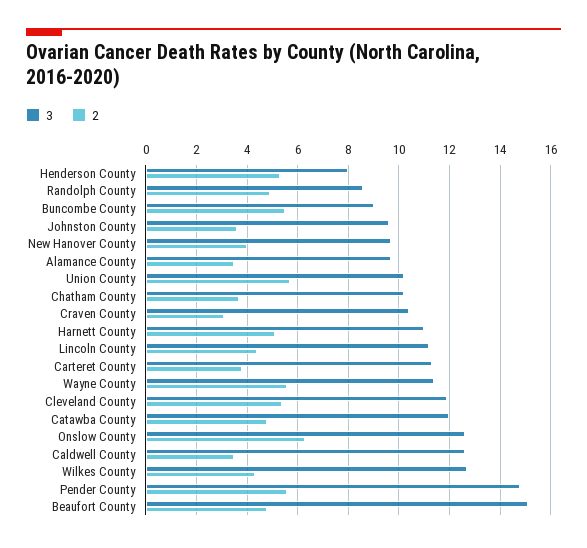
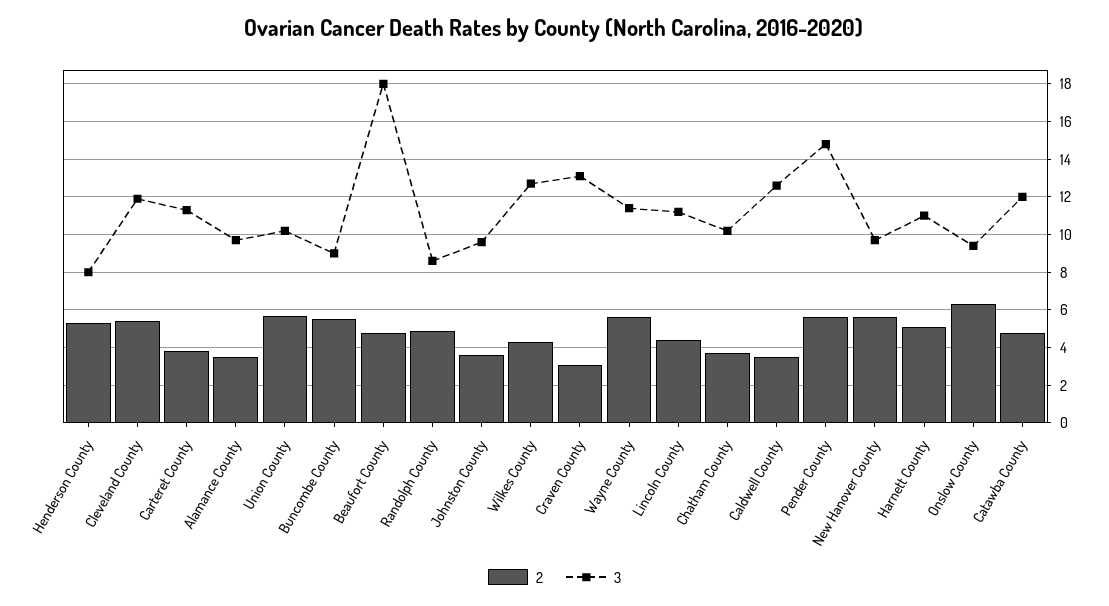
  {
    "3": {
      "Henderson County": 8,
      "Randolph County": 8.5,
      "Buncombe County": 9,
      "Johnston County": 9.5,
      "New Hanover County": 9.5,
      "Alamance County": 9.5,
      "Union County": 10,
      "Chatham County": 10,
-     "Craven County": 10.5,
+     "Craven County": 13,
      "Harnett County": 11,
      "Lincoln County": 11,
      "Carteret County": 11.5,
      "Wayne County": 11.5,
      "Cleveland County": 12,
      "Catawba County": 12,
-     "Onslow County": 12.5,
+     "Onslow County": 9.5,
      "Caldwell County": 12.5,
      "Wilkes County": 12.5,
      "Pender County": 15,
-     "Beaufort County": 15
+     "Beaufort County": 18
    },
    "2": {
      "Henderson County": 5.5,
      "Randolph County": 5,
      "Buncombe County": 5.5,
      "Johnston County": 3.5,
-     "New Hanover County": 4,
+     "New Hanover County": 5.5,
      "Alamance County": 3.5,
      "Union County": 5.5,
      "Chatham County": 3.5,
      "Craven County": 3,
      "Harnett County": 5,
      "Lincoln County": 4.5,
      "Carteret County": 4,
      "Wayne County": 5.5,
      "Cleveland County": 5.5,
      "Catawba County": 5,
      "Onslow County": 6.5,
      "Caldwell County": 3.5,
      "Wilkes County": 4.5,
      "Pender County": 5.5,
      "Beaufort County": 5
    }
  }

